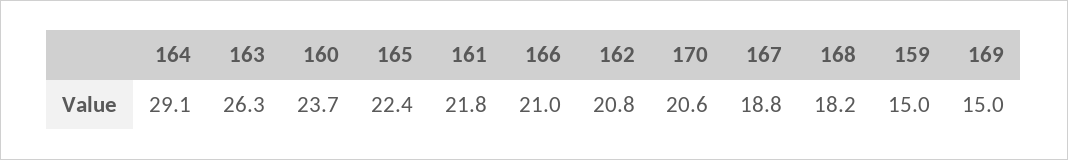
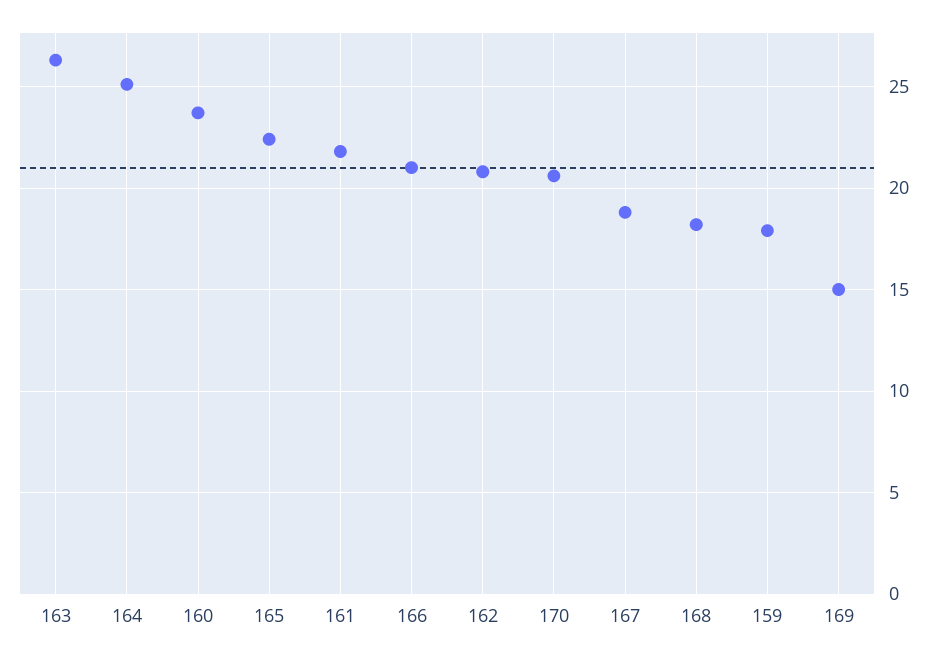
  {
-   "164": 29.1,
+   "164": 25,
    "163": 26.3,
    "160": 23.7,
    "165": 22.4,
    "161": 21.8,
    "166": 21,
    "162": 20.8,
    "170": 20.6,
    "167": 18.8,
    "168": 18.2,
-   "159": 15,
+   "159": 18,
    "169": 15
  }

